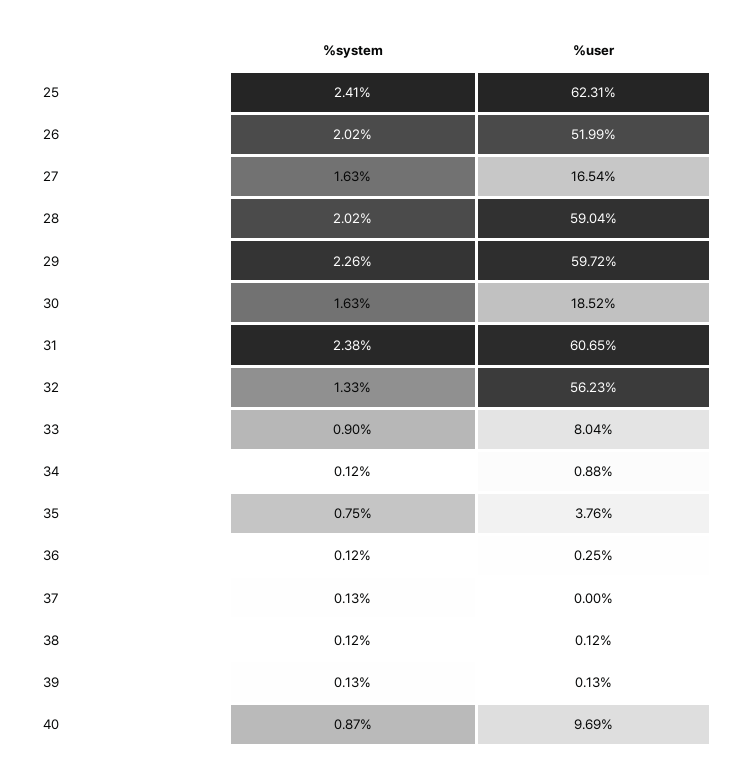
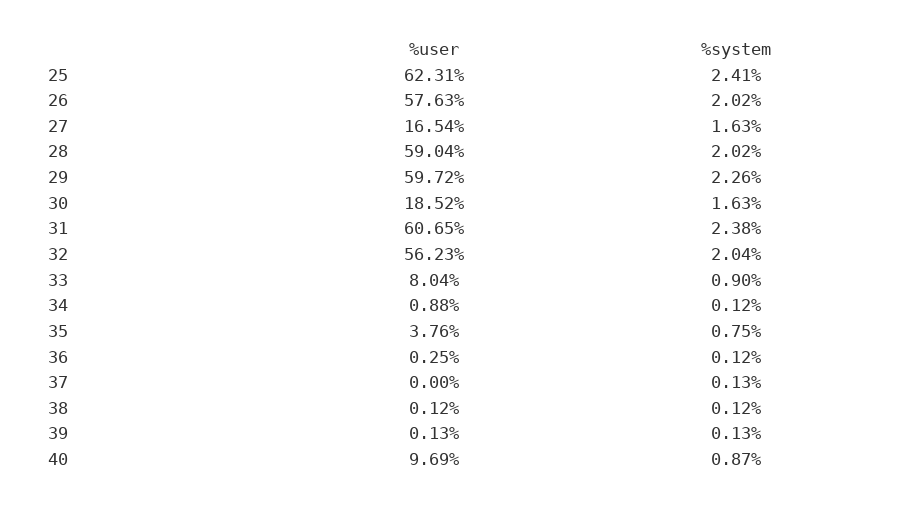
  {
    "%system": {
      "25": 2.41,
      "26": 2.02,
      "27": 1.63,
      "28": 2.02,
      "29": 2.26,
      "30": 1.63,
      "31": 2.38,
-     "32": 1.33,
+     "32": 2.04,
      "33": 0.9,
      "34": 0.12,
      "35": 0.75,
      "36": 0.12,
      "37": 0.13,
      "38": 0.12,
      "39": 0.13,
      "40": 0.87
    },
    "%user": {
      "25": 62.31,
-     "26": 51.99,
+     "26": 57.63,
      "27": 16.54,
      "28": 59.04,
      "29": 59.72,
      "30": 18.52,
      "31": 60.65,
      "32": 56.23,
      "33": 8.04,
      "34": 0.88,
      "35": 3.76,
      "36": 0.25,
      "37": 0,
      "38": 0.12,
      "39": 0.13,
      "40": 9.69
    }
  }

